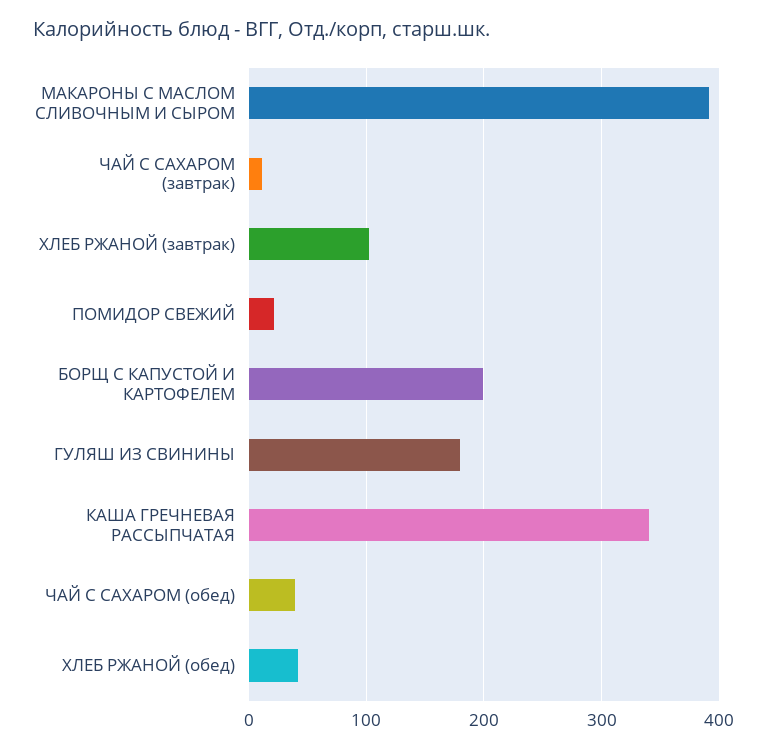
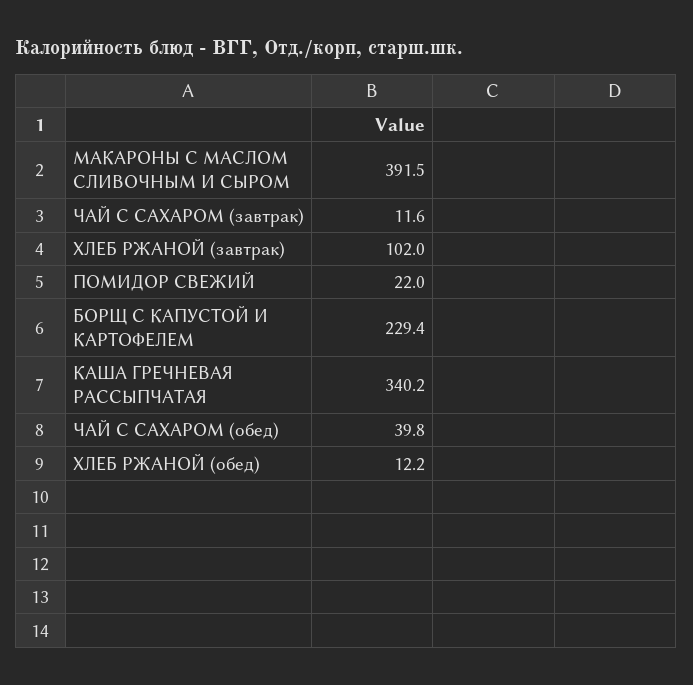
  {
    "МАКАРОНЫ С МАСЛОМ СЛИВОЧНЫМ И СЫРОМ": 391.5,
    "ЧАЙ С САХАРОМ (завтрак)": 11.6,
    "ХЛЕБ РЖАНОЙ (завтрак)": 102,
    "ПОМИДОР СВЕЖИЙ": 22,
-   "БОРЩ С КАПУСТОЙ И КАРТОФЕЛЕМ": 200,
+   "БОРЩ С КАПУСТОЙ И КАРТОФЕЛЕМ": 229.4,
-   "ГУЛЯШ ИЗ СВИНИНЫ": 180,
    "КАША ГРЕЧНЕВАЯ РАССЫПЧАТАЯ": 340.2,
    "ЧАЙ С САХАРОМ (обед)": 39.8,
-   "ХЛЕБ РЖАНОЙ (обед)": 40
+   "ХЛЕБ РЖАНОЙ (обед)": 12.2
  }

